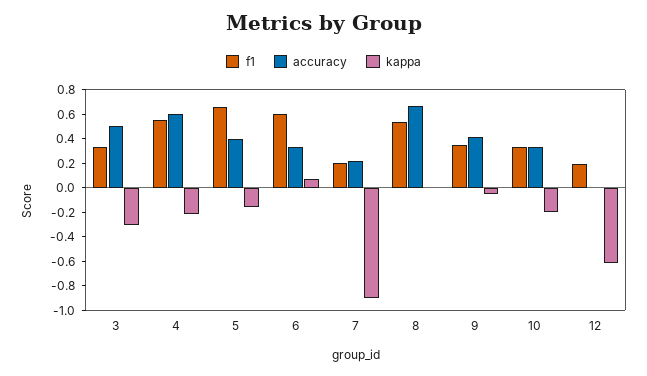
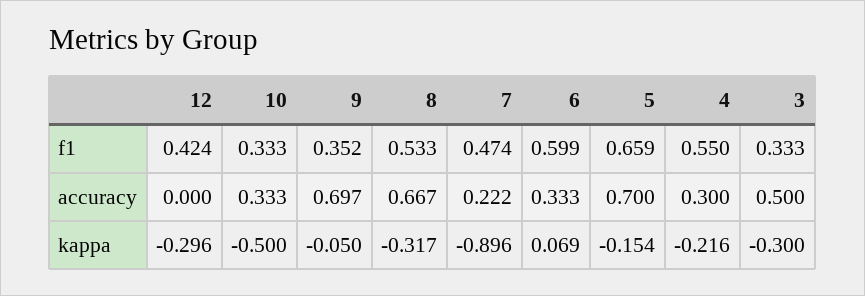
  {
    "f1": {
      "3": 0.333,
      "4": 0.55,
      "5": 0.659,
      "6": 0.599,
-     "7": 0.2,
+     "7": 0.474,
      "8": 0.533,
      "9": 0.352,
      "10": 0.333,
-     "12": 0.2
+     "12": 0.424
    },
    "accuracy": {
      "3": 0.5,
-     "4": 0.6,
+     "4": 0.3,
-     "5": 0.4,
+     "5": 0.7,
      "6": 0.333,
      "7": 0.222,
      "8": 0.667,
-     "9": 0.4,
+     "9": 0.697,
      "10": 0.333,
      "12": 0
    },
    "kappa": {
      "3": -0.3,
      "4": -0.216,
      "5": -0.154,
      "6": 0.069,
      "7": -0.896,
-     "8": 0,
+     "8": -0.317,
      "9": -0.05,
-     "10": -0.2,
+     "10": -0.5,
-     "12": -0.6
+     "12": -0.296
    }
  }

